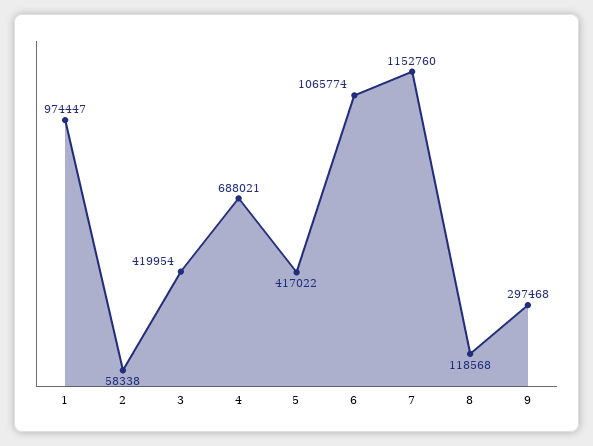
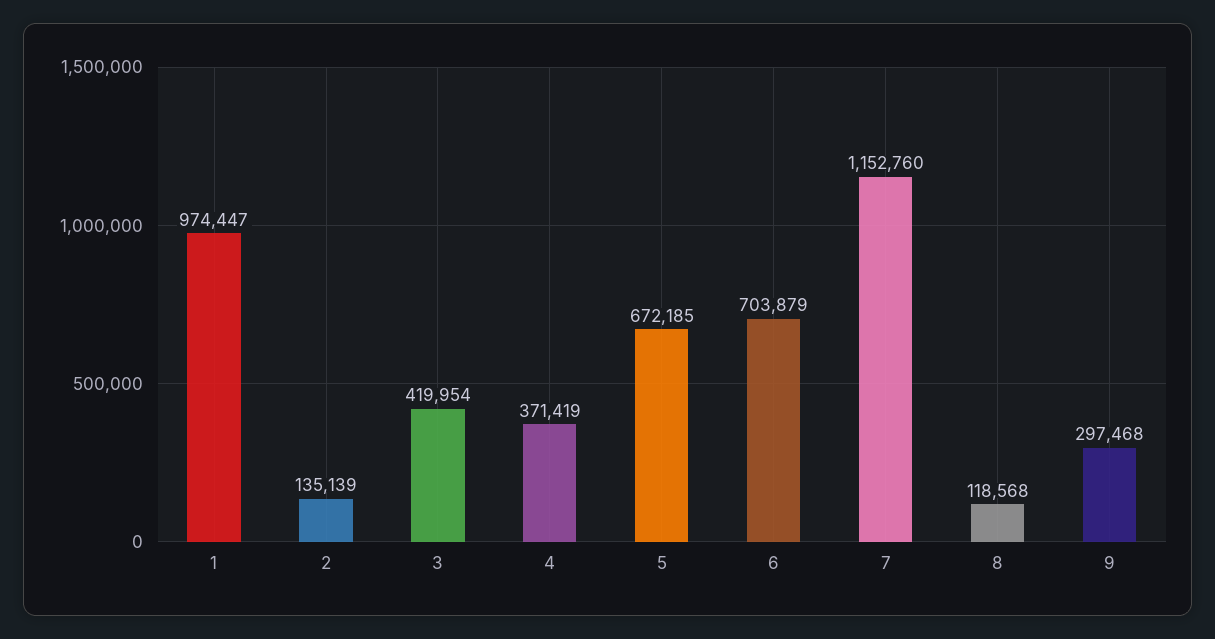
  {
    "1": 974447,
-   "2": 58338,
+   "2": 135139,
    "3": 419954,
-   "4": 688021,
+   "4": 371419,
-   "5": 417022,
+   "5": 672185,
-   "6": 1065774,
+   "6": 703879,
    "7": 1152760,
    "8": 118568,
    "9": 297468
  }

